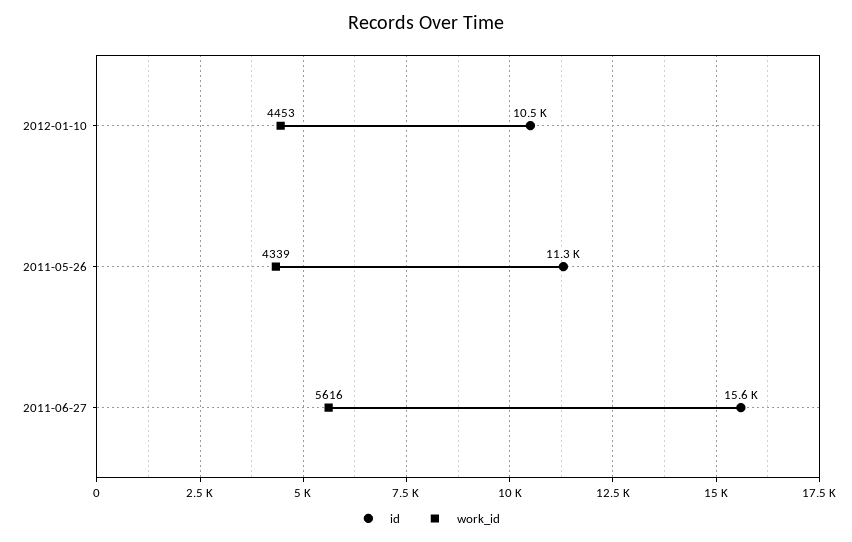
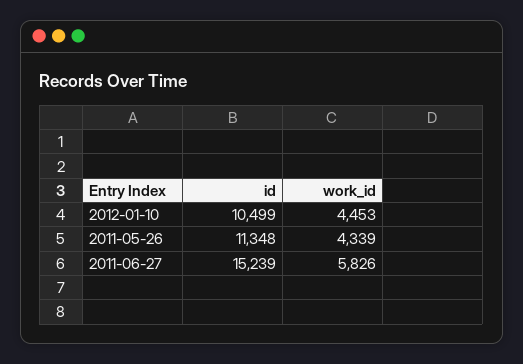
  {
    "id": {
      "2012-01-10": 10499,
      "2011-05-26": 11348,
-     "2011-06-27": 15600
+     "2011-06-27": 15239
    },
    "work_id": {
      "2012-01-10": 4453,
      "2011-05-26": 4339,
-     "2011-06-27": 5616
+     "2011-06-27": 5826
    }
  }

